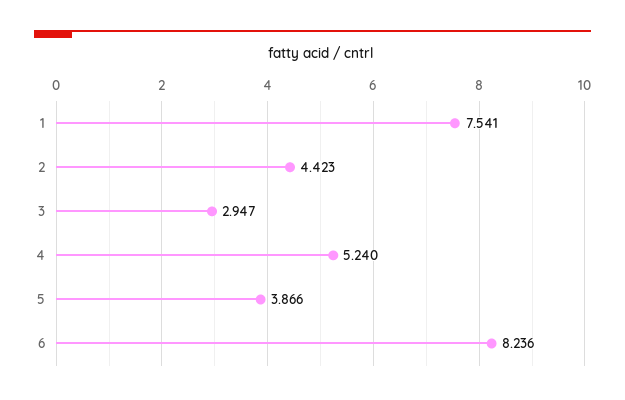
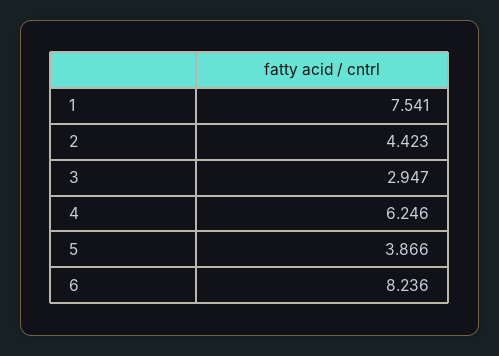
  {
    "1": 7.541,
    "2": 4.423,
    "3": 2.947,
-   "4": 5.24,
+   "4": 6.246,
    "5": 3.866,
    "6": 8.236
  }

